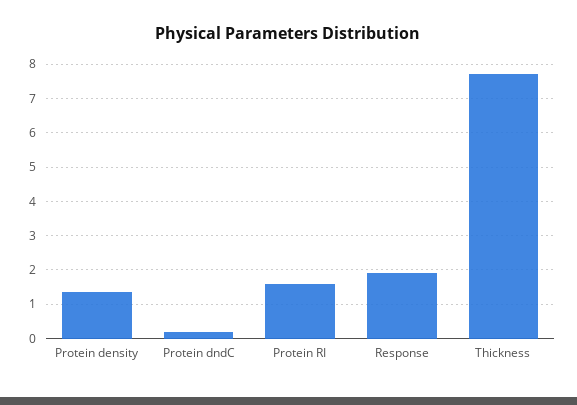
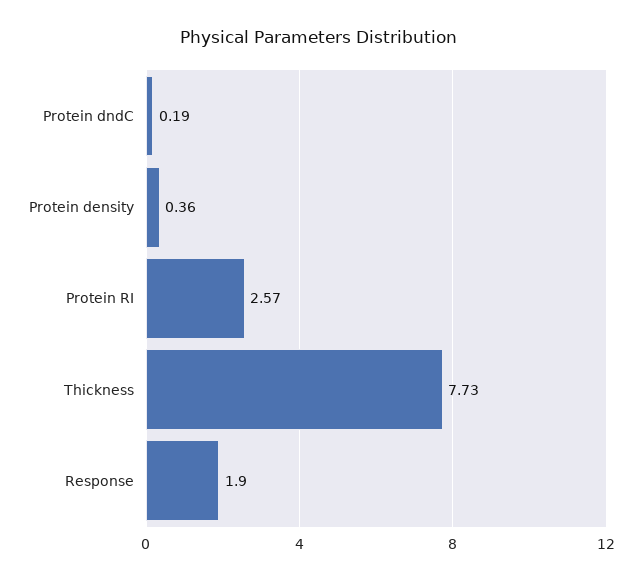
  {
-   "Protein density": 1.4,
+   "Protein density": 0.36,
    "Protein dndC": 0.19,
-   "Protein RI": 1.6,
+   "Protein RI": 2.57,
    "Response": 1.9,
    "Thickness": 7.73
  }

